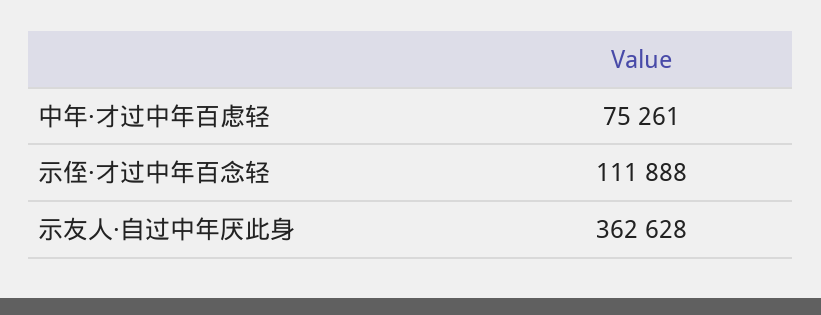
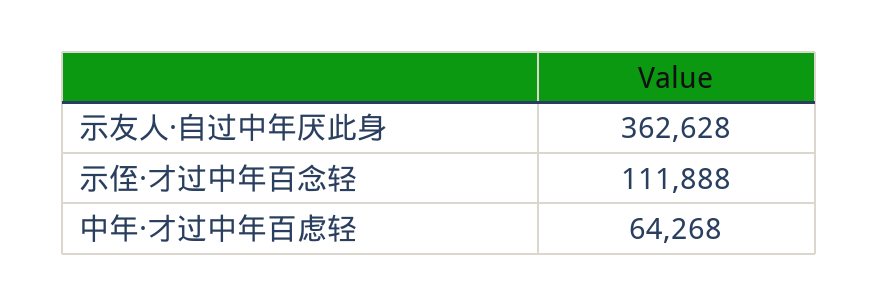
  {
-   "中年·才过中年百虑轻": 75261,
+   "中年·才过中年百虑轻": 64268,
    "示侄·才过中年百念轻": 111888,
    "示友人·自过中年厌此身": 362628
  }

